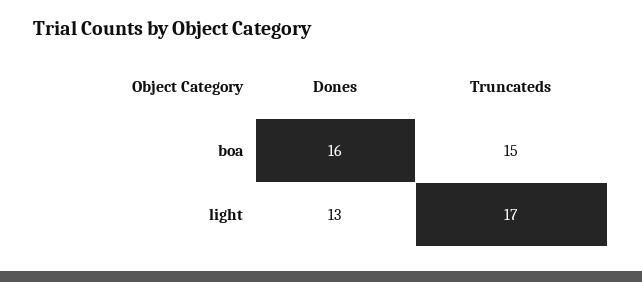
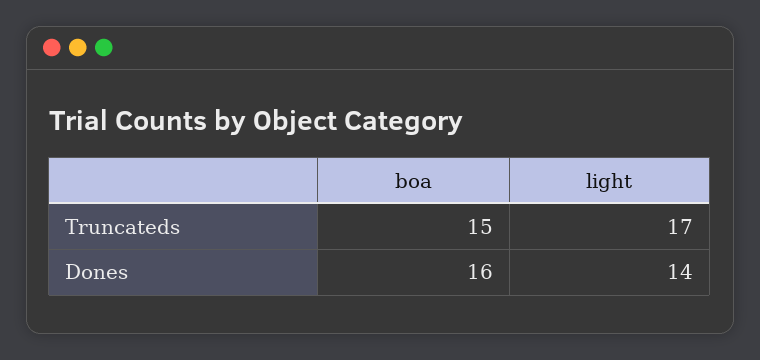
  {
    "Dones": {
      "boa": 16,
-     "light": 13
+     "light": 14
    },
    "Truncateds": {
      "boa": 15,
      "light": 17
    }
  }

